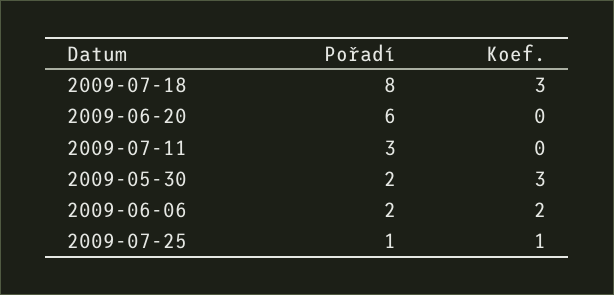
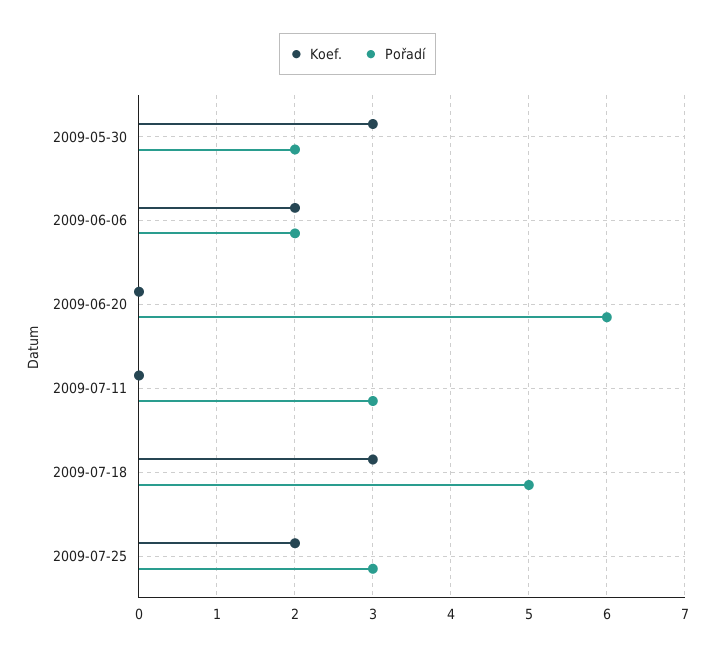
  {
    "Pořadí": {
-     "2009-07-18": 8,
+     "2009-07-18": 5,
      "2009-06-20": 6,
      "2009-07-11": 3,
      "2009-05-30": 2,
      "2009-06-06": 2,
-     "2009-07-25": 1
+     "2009-07-25": 3
    },
    "Koef.": {
      "2009-07-18": 3,
      "2009-06-20": 0,
      "2009-07-11": 0,
      "2009-05-30": 3,
      "2009-06-06": 2,
-     "2009-07-25": 1
+     "2009-07-25": 2
    }
  }

